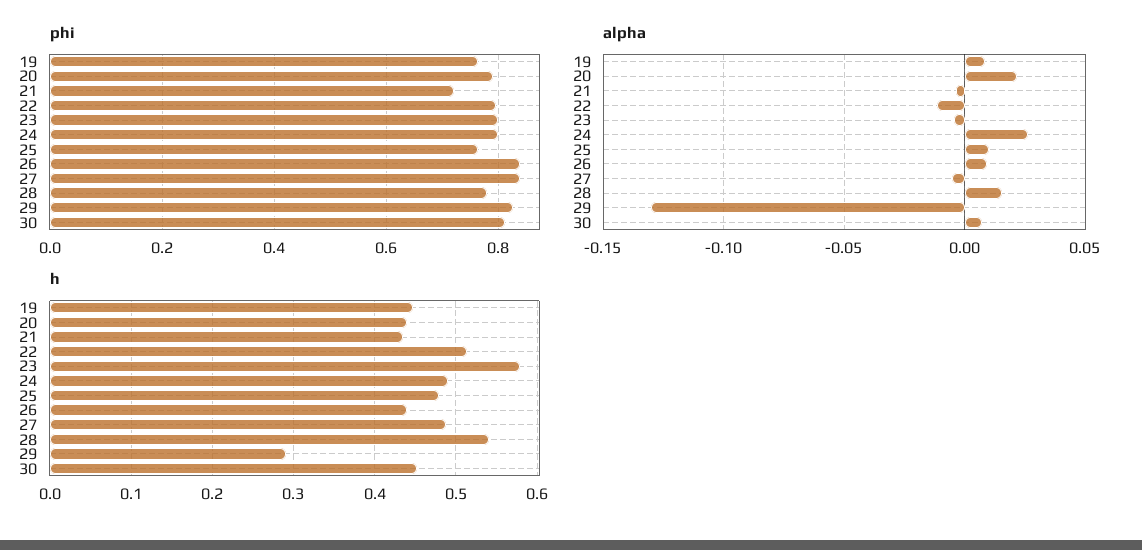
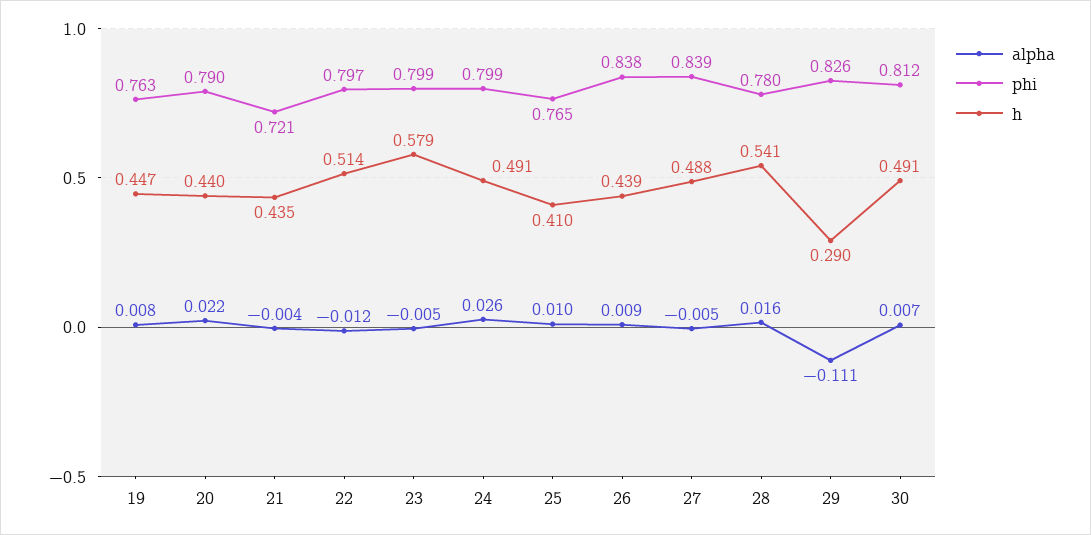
  {
    "phi": {
      "19": 0.763,
      "20": 0.79,
      "21": 0.721,
      "22": 0.797,
      "23": 0.799,
      "24": 0.799,
      "25": 0.765,
      "26": 0.838,
      "27": 0.839,
      "28": 0.78,
      "29": 0.826,
      "30": 0.812
    },
    "alpha": {
      "19": 0.008,
      "20": 0.022,
      "21": -0.004,
      "22": -0.012,
      "23": -0.005,
      "24": 0.026,
      "25": 0.01,
      "26": 0.009,
      "27": -0.005,
      "28": 0.016,
-     "29": -0.13,
+     "29": -0.111,
      "30": 0.007
    },
    "h": {
      "19": 0.447,
      "20": 0.44,
      "21": 0.435,
      "22": 0.514,
      "23": 0.579,
      "24": 0.491,
-     "25": 0.48,
+     "25": 0.41,
      "26": 0.439,
      "27": 0.488,
      "28": 0.541,
      "29": 0.29,
-     "30": 0.45
+     "30": 0.491
    }
  }

